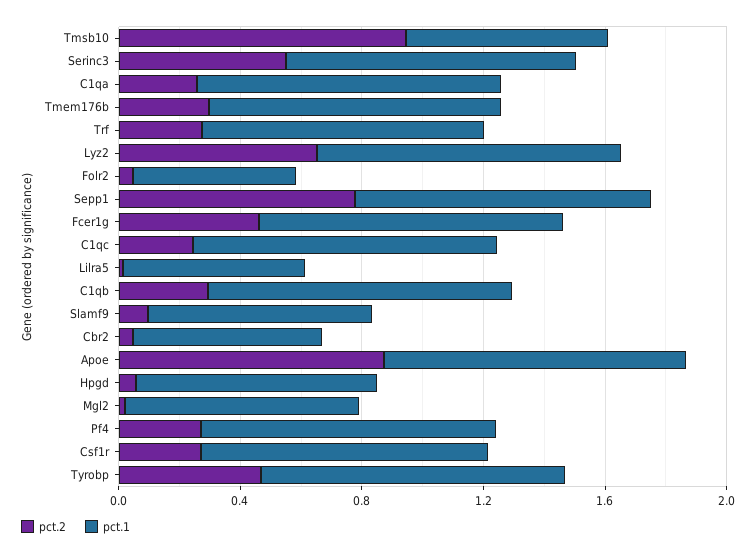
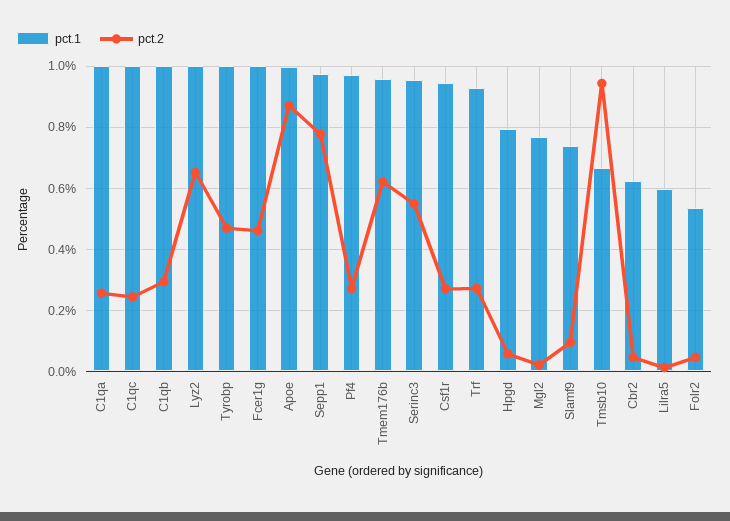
  {
    "pct.2": {
      "Tmsb10": 0.94,
      "Serinc3": 0.54,
      "C1qa": 0.26,
-     "Tmem176b": 0.3,
+     "Tmem176b": 0.62,
      "Trf": 0.28,
      "Lyz2": 0.66,
      "Folr2": 0.04,
      "Sepp1": 0.78,
      "Fcer1g": 0.46,
      "C1qc": 0.24,
      "Lilra5": 0.02,
      "C1qb": 0.3,
      "Slamf9": 0.1,
      "Cbr2": 0.04,
      "Apoe": 0.88,
      "Hpgd": 0.06,
      "Mgl2": 0.02,
      "Pf4": 0.28,
      "Csf1r": 0.28,
      "Tyrobp": 0.46
    },
    "pct.1": {
      "Tmsb10": 0.66,
      "Serinc3": 0.96,
      "C1qa": 1,
      "Tmem176b": 0.96,
      "Trf": 0.92,
      "Lyz2": 1,
      "Folr2": 0.54,
      "Sepp1": 0.98,
      "Fcer1g": 1,
      "C1qc": 1,
      "Lilra5": 0.6,
      "C1qb": 1,
      "Slamf9": 0.74,
      "Cbr2": 0.62,
      "Apoe": 1,
      "Hpgd": 0.8,
      "Mgl2": 0.76,
      "Pf4": 0.98,
      "Csf1r": 0.94,
      "Tyrobp": 1
    }
  }

